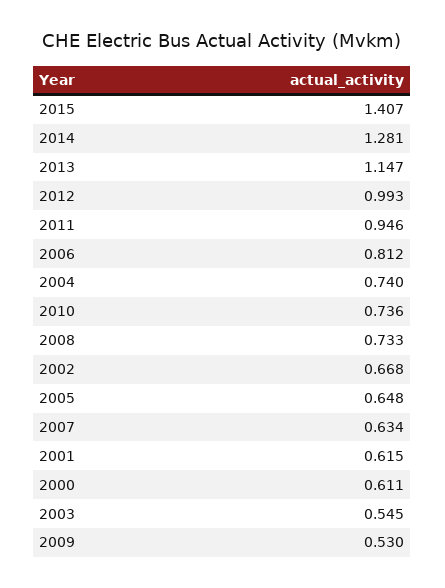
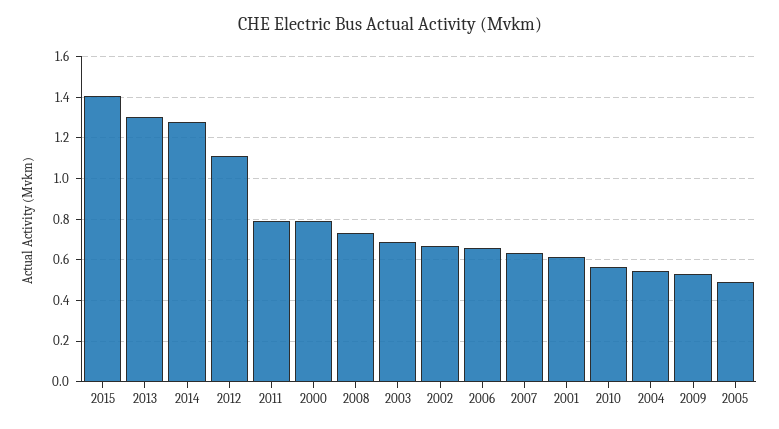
  {
    "2015": 1.407,
    "2014": 1.281,
-   "2013": 1.147,
+   "2013": 1.3,
-   "2012": 0.993,
+   "2012": 1.1,
-   "2011": 0.946,
+   "2011": 0.8,
-   "2006": 0.812,
+   "2006": 0.65,
-   "2004": 0.74,
+   "2004": 0.55,
-   "2010": 0.736,
+   "2010": 0.55,
    "2008": 0.733,
    "2002": 0.668,
-   "2005": 0.648,
+   "2005": 0.5,
    "2007": 0.634,
    "2001": 0.615,
-   "2000": 0.611,
+   "2000": 0.8,
-   "2003": 0.545,
+   "2003": 0.7,
    "2009": 0.53
  }

